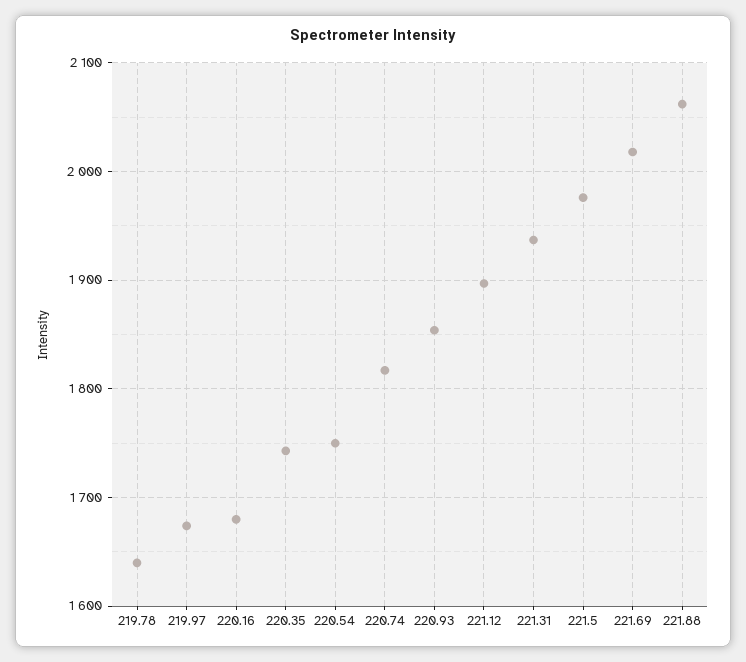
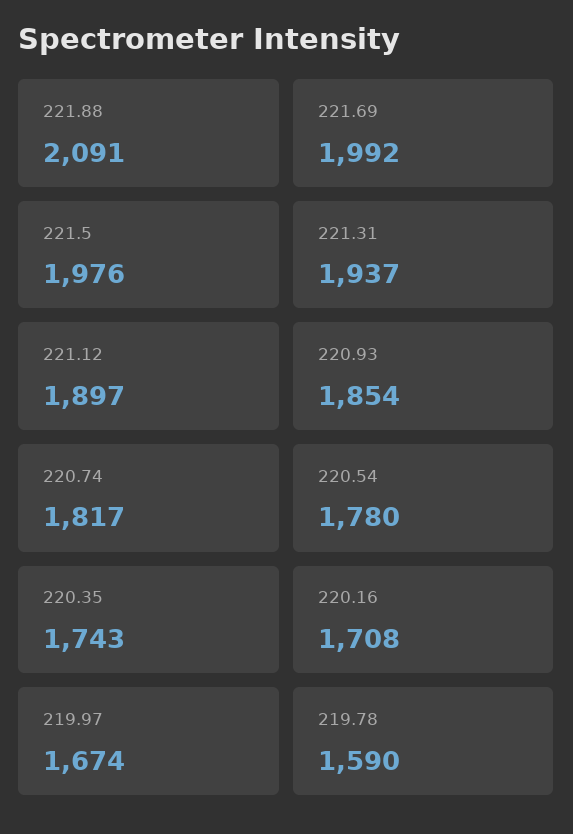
  {
-   "219.78": 1640,
+   "219.78": 1590,
    "219.97": 1674,
-   "220.16": 1680,
+   "220.16": 1708,
    "220.35": 1743,
-   "220.54": 1750,
+   "220.54": 1780,
    "220.74": 1817,
    "220.93": 1854,
    "221.12": 1897,
    "221.31": 1937,
    "221.5": 1976,
-   "221.69": 2020,
+   "221.69": 1992,
-   "221.88": 2060
+   "221.88": 2091
  }

